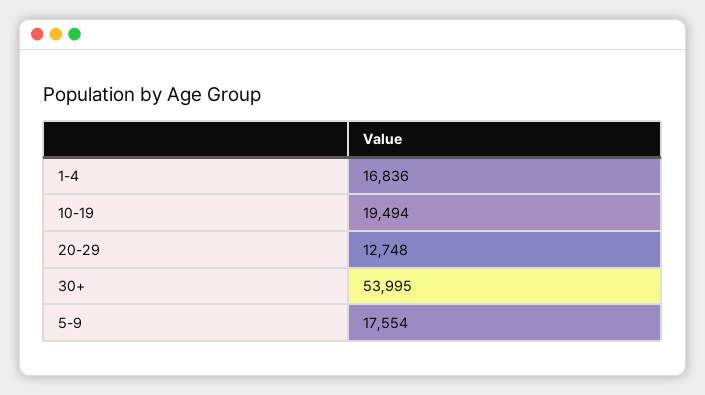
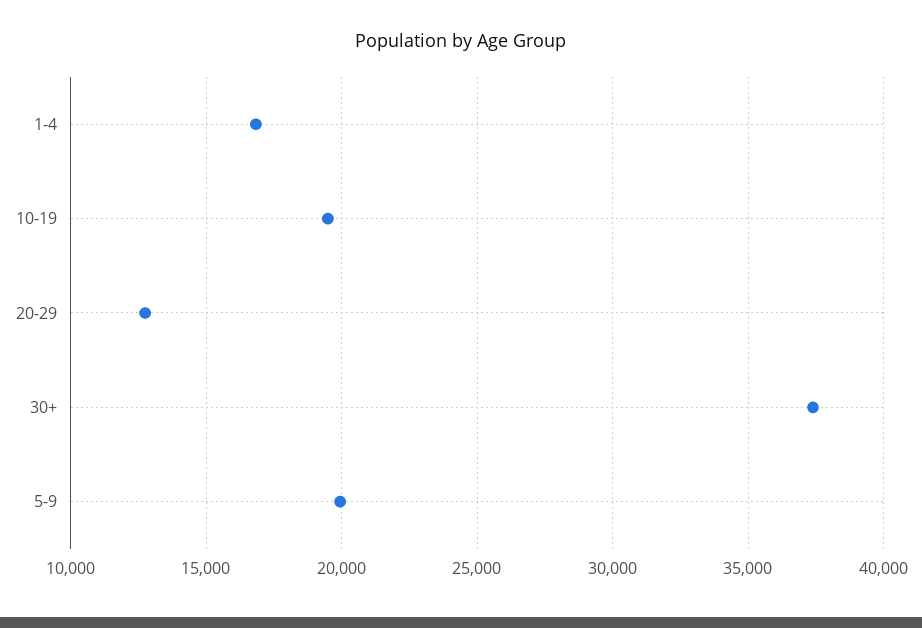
  {
    "1-4": 16836,
    "10-19": 19494,
    "20-29": 12748,
-   "30+": 53995,
+   "30+": 37500,
-   "5-9": 17554
+   "5-9": 20000
  }

